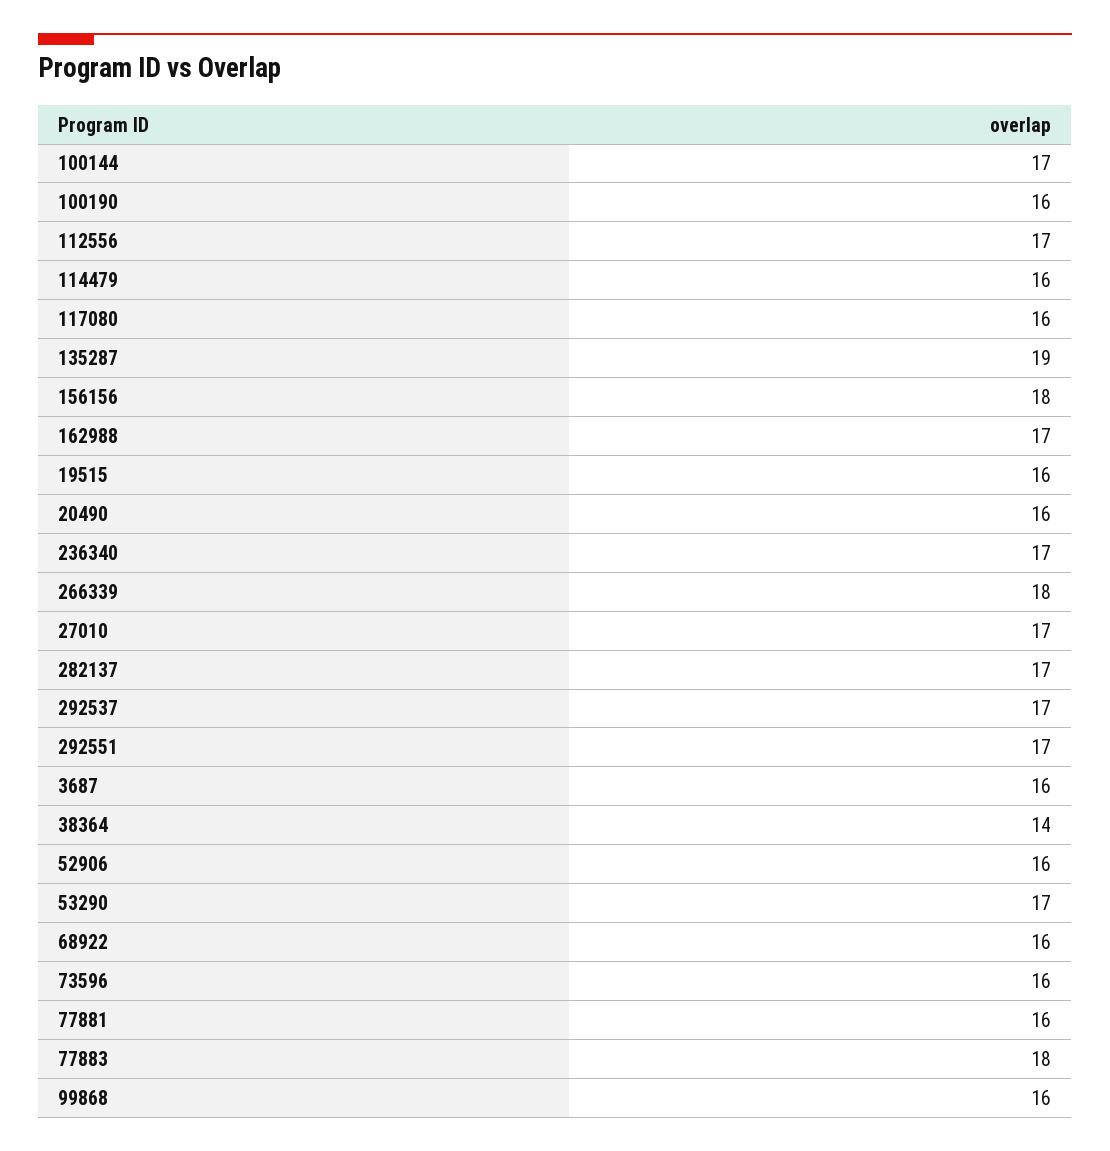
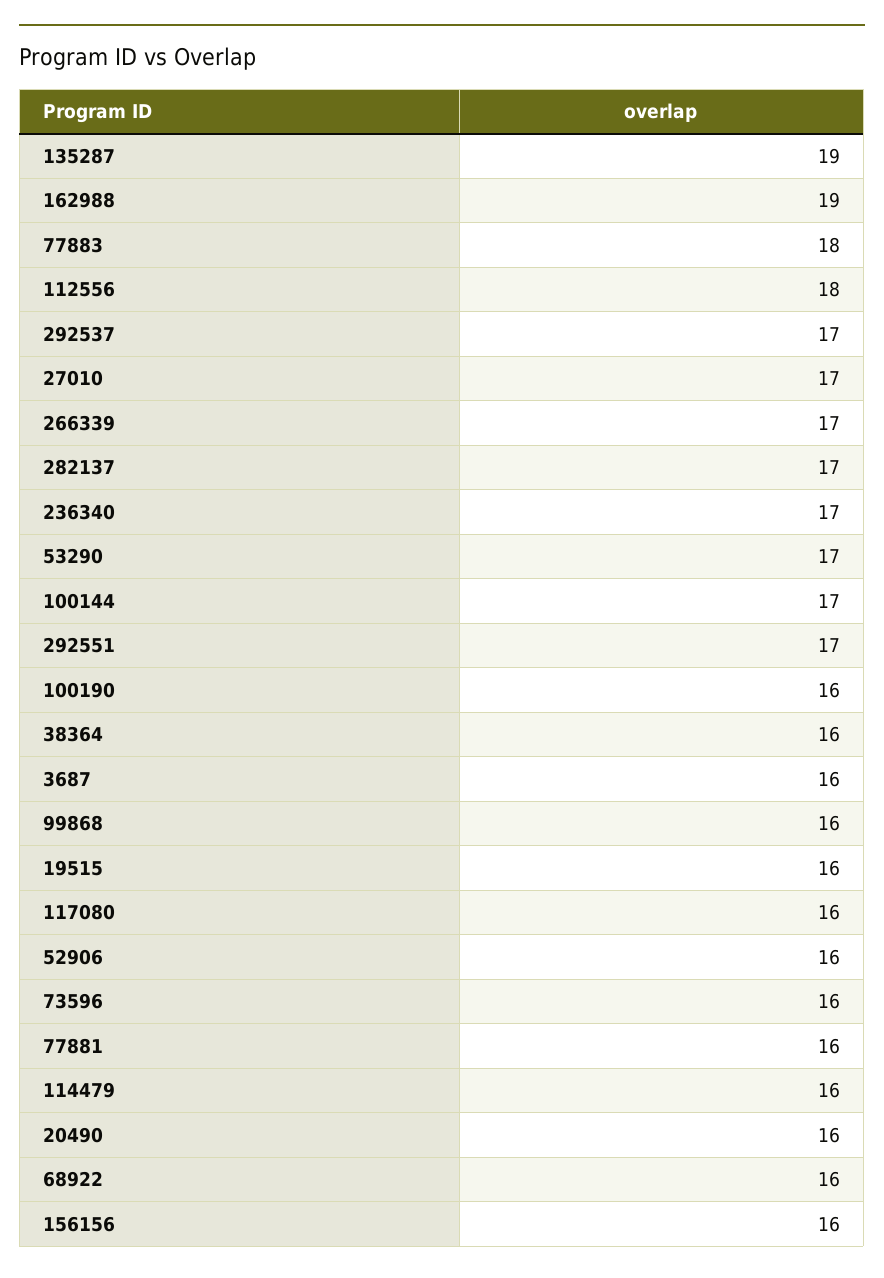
  {
    "100144": 17,
    "100190": 16,
-   "112556": 17,
+   "112556": 18,
    "114479": 16,
    "117080": 16,
    "135287": 19,
-   "156156": 18,
+   "156156": 16,
-   "162988": 17,
+   "162988": 19,
    "19515": 16,
    "20490": 16,
    "236340": 17,
-   "266339": 18,
+   "266339": 17,
    "27010": 17,
    "282137": 17,
    "292537": 17,
    "292551": 17,
    "3687": 16,
-   "38364": 14,
+   "38364": 16,
    "52906": 16,
    "53290": 17,
    "68922": 16,
    "73596": 16,
    "77881": 16,
    "77883": 18,
    "99868": 16
  }

